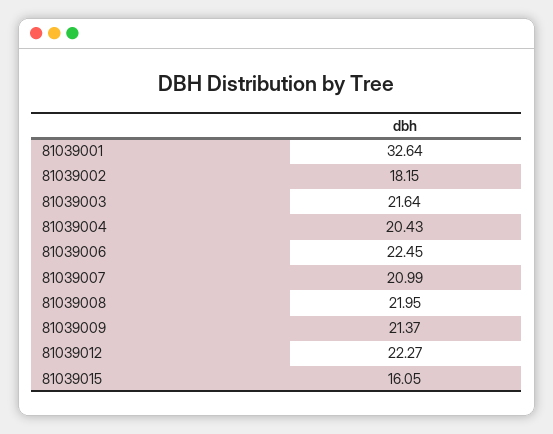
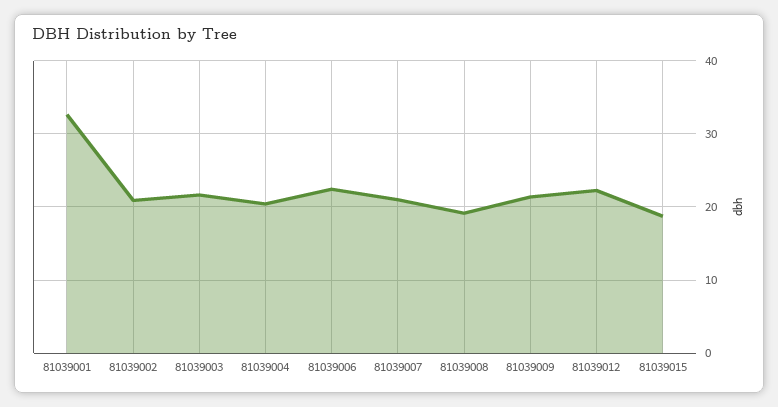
  {
    "81039001": 32.64,
-   "81039002": 18.15,
+   "81039002": 21,
    "81039003": 21.64,
    "81039004": 20.43,
    "81039006": 22.45,
    "81039007": 20.99,
-   "81039008": 21.95,
+   "81039008": 19,
    "81039009": 21.37,
    "81039012": 22.27,
-   "81039015": 16.05
+   "81039015": 19
  }

